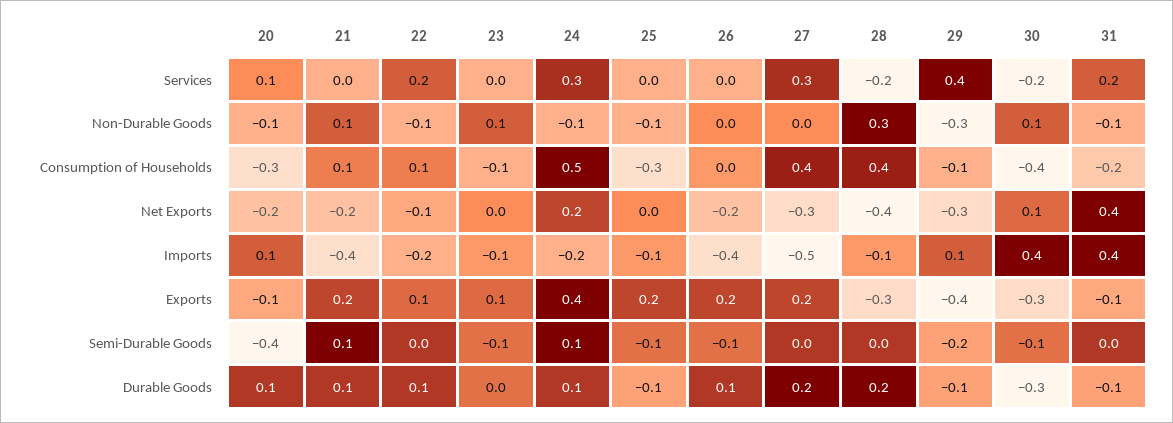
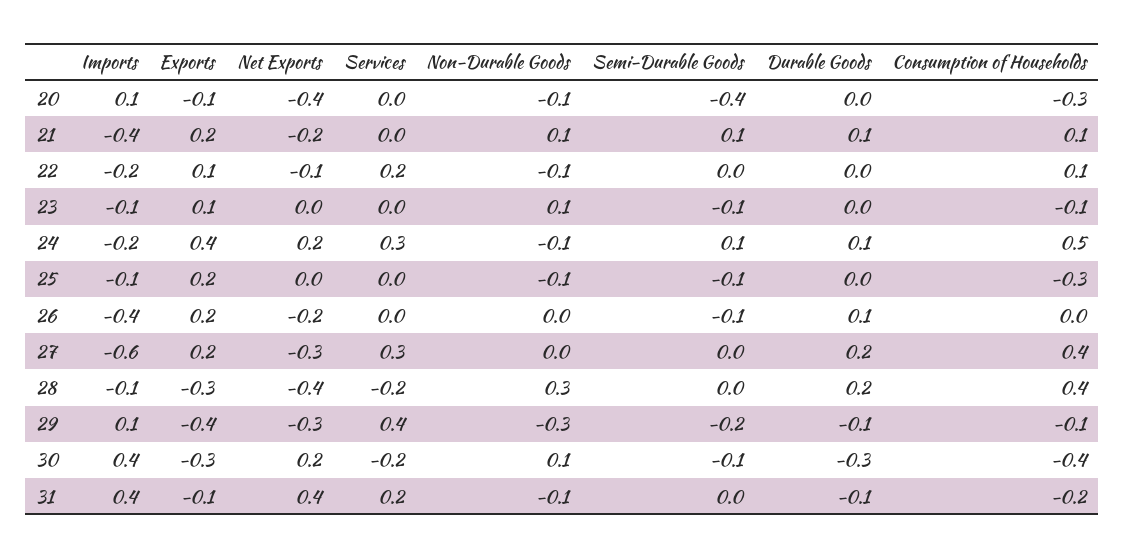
  {
    "20": {
-     "Services": 0.1,
+     "Services": 0,
      "Non-Durable Goods": -0.1,
      "Consumption of Households": -0.3,
-     "Net Exports": -0.2,
+     "Net Exports": -0.4,
      "Imports": 0.1,
      "Exports": -0.1,
      "Semi-Durable Goods": -0.4,
-     "Durable Goods": 0.1
+     "Durable Goods": 0
    },
    "21": {
      "Services": 0,
      "Non-Durable Goods": 0.1,
      "Consumption of Households": 0.1,
      "Net Exports": -0.2,
      "Imports": -0.4,
      "Exports": 0.2,
      "Semi-Durable Goods": 0.1,
      "Durable Goods": 0.1
    },
    "22": {
      "Services": 0.2,
      "Non-Durable Goods": -0.1,
      "Consumption of Households": 0.1,
      "Net Exports": -0.1,
      "Imports": -0.2,
      "Exports": 0.1,
      "Semi-Durable Goods": 0,
-     "Durable Goods": 0.1
+     "Durable Goods": 0
    },
    "23": {
      "Services": 0,
      "Non-Durable Goods": 0.1,
      "Consumption of Households": -0.1,
      "Net Exports": 0,
      "Imports": -0.1,
      "Exports": 0.1,
      "Semi-Durable Goods": -0.1,
      "Durable Goods": 0
    },
    "24": {
      "Services": 0.3,
      "Non-Durable Goods": -0.1,
      "Consumption of Households": 0.5,
      "Net Exports": 0.2,
      "Imports": -0.2,
      "Exports": 0.4,
      "Semi-Durable Goods": 0.1,
      "Durable Goods": 0.1
    },
    "25": {
      "Services": 0,
      "Non-Durable Goods": -0.1,
      "Consumption of Households": -0.3,
      "Net Exports": 0,
      "Imports": -0.1,
      "Exports": 0.2,
      "Semi-Durable Goods": -0.1,
-     "Durable Goods": -0.1
+     "Durable Goods": 0
    },
    "26": {
      "Services": 0,
      "Non-Durable Goods": 0,
      "Consumption of Households": 0,
      "Net Exports": -0.2,
      "Imports": -0.4,
      "Exports": 0.2,
      "Semi-Durable Goods": -0.1,
      "Durable Goods": 0.1
    },
    "27": {
      "Services": 0.3,
      "Non-Durable Goods": 0,
      "Consumption of Households": 0.4,
      "Net Exports": -0.3,
-     "Imports": -0.5,
+     "Imports": -0.6,
      "Exports": 0.2,
      "Semi-Durable Goods": 0,
      "Durable Goods": 0.2
    },
    "28": {
      "Services": -0.2,
      "Non-Durable Goods": 0.3,
      "Consumption of Households": 0.4,
      "Net Exports": -0.4,
      "Imports": -0.1,
      "Exports": -0.3,
      "Semi-Durable Goods": 0,
      "Durable Goods": 0.2
    },
    "29": {
      "Services": 0.4,
      "Non-Durable Goods": -0.3,
      "Consumption of Households": -0.1,
      "Net Exports": -0.3,
      "Imports": 0.1,
      "Exports": -0.4,
      "Semi-Durable Goods": -0.2,
      "Durable Goods": -0.1
    },
    "30": {
      "Services": -0.2,
      "Non-Durable Goods": 0.1,
      "Consumption of Households": -0.4,
-     "Net Exports": 0.1,
+     "Net Exports": 0.2,
      "Imports": 0.4,
      "Exports": -0.3,
      "Semi-Durable Goods": -0.1,
      "Durable Goods": -0.3
    },
    "31": {
      "Services": 0.2,
      "Non-Durable Goods": -0.1,
      "Consumption of Households": -0.2,
      "Net Exports": 0.4,
      "Imports": 0.4,
      "Exports": -0.1,
      "Semi-Durable Goods": 0,
      "Durable Goods": -0.1
    }
  }

